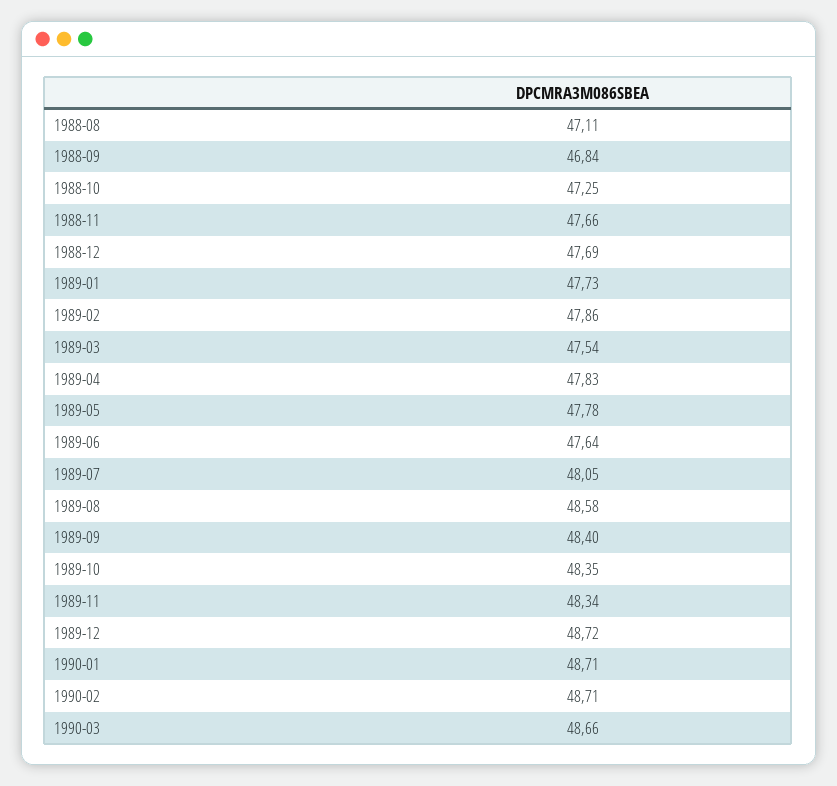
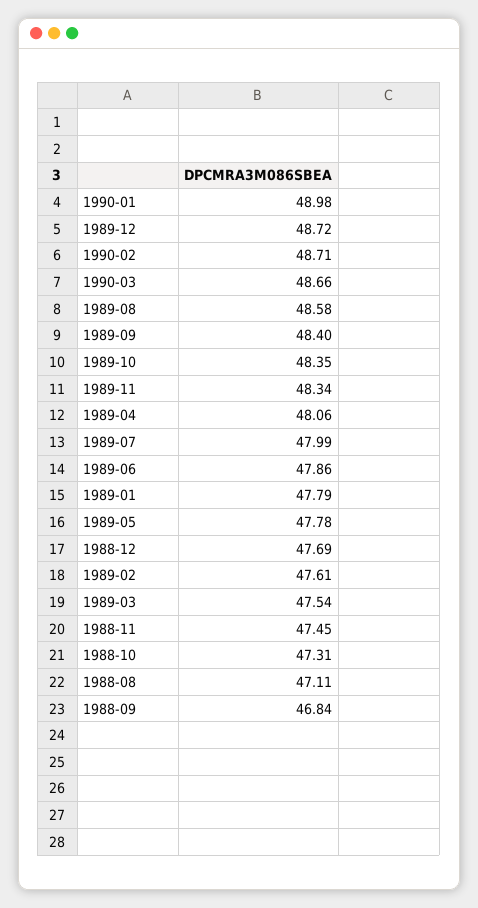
  {
    "1988-08": 47.11,
    "1988-09": 46.84,
-   "1988-10": 47.25,
+   "1988-10": 47.31,
-   "1988-11": 47.66,
+   "1988-11": 47.45,
    "1988-12": 47.69,
-   "1989-01": 47.73,
+   "1989-01": 47.79,
-   "1989-02": 47.86,
+   "1989-02": 47.61,
    "1989-03": 47.54,
-   "1989-04": 47.83,
+   "1989-04": 48.06,
    "1989-05": 47.78,
-   "1989-06": 47.64,
+   "1989-06": 47.86,
-   "1989-07": 48.05,
+   "1989-07": 47.99,
    "1989-08": 48.58,
    "1989-09": 48.4,
    "1989-10": 48.35,
    "1989-11": 48.34,
    "1989-12": 48.72,
-   "1990-01": 48.71,
+   "1990-01": 48.98,
    "1990-02": 48.71,
    "1990-03": 48.66
  }

